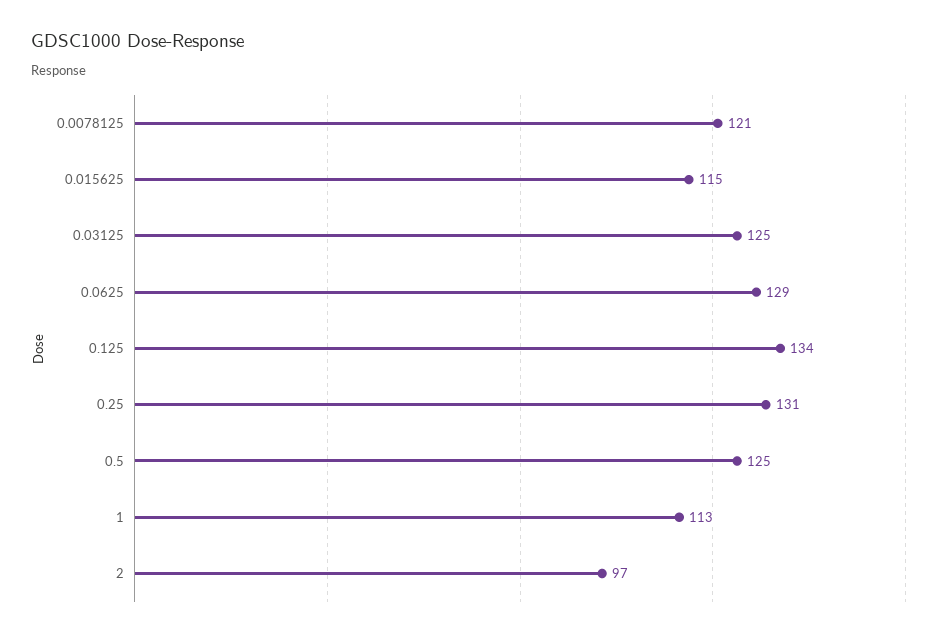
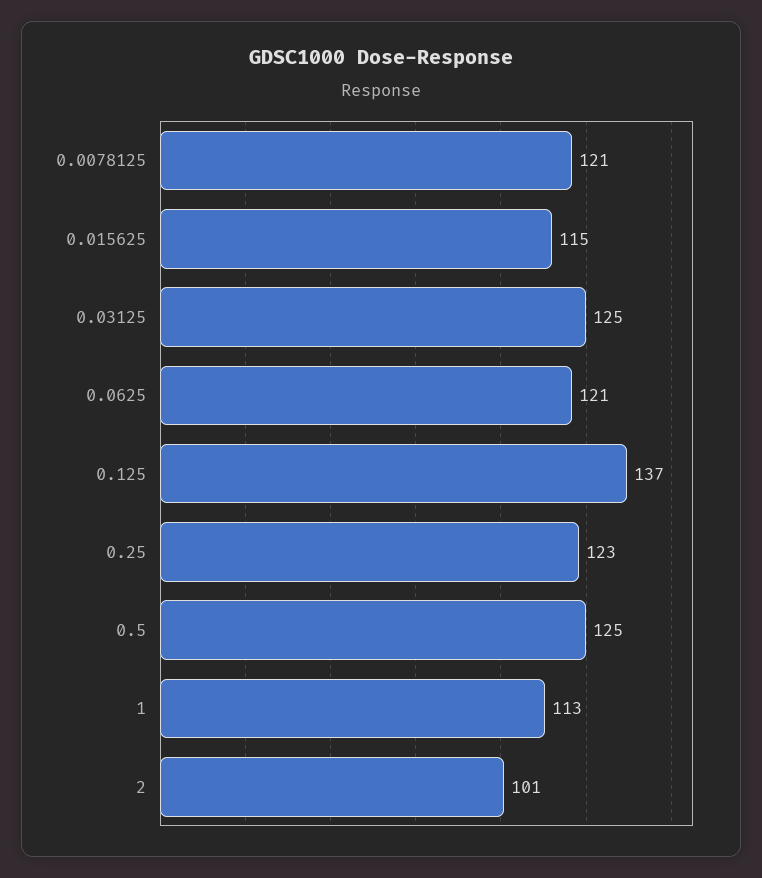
  {
    "0.0078125": 121,
    "0.015625": 115,
    "0.03125": 125,
-   "0.0625": 129,
+   "0.0625": 121,
-   "0.125": 134,
+   "0.125": 137,
-   "0.25": 131,
+   "0.25": 123,
    "0.5": 125,
    "1": 113,
-   "2": 97
+   "2": 101
  }

